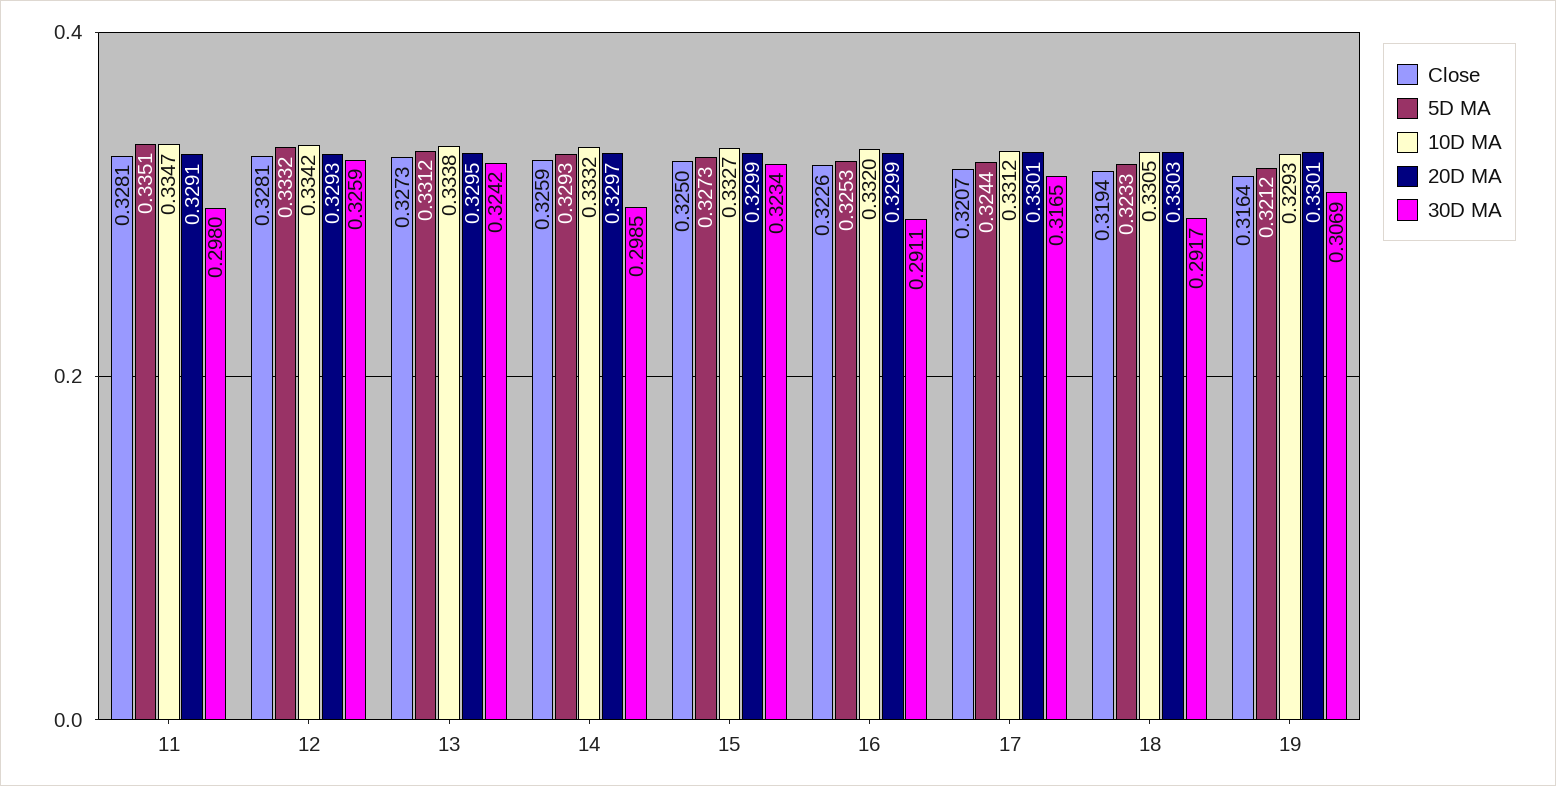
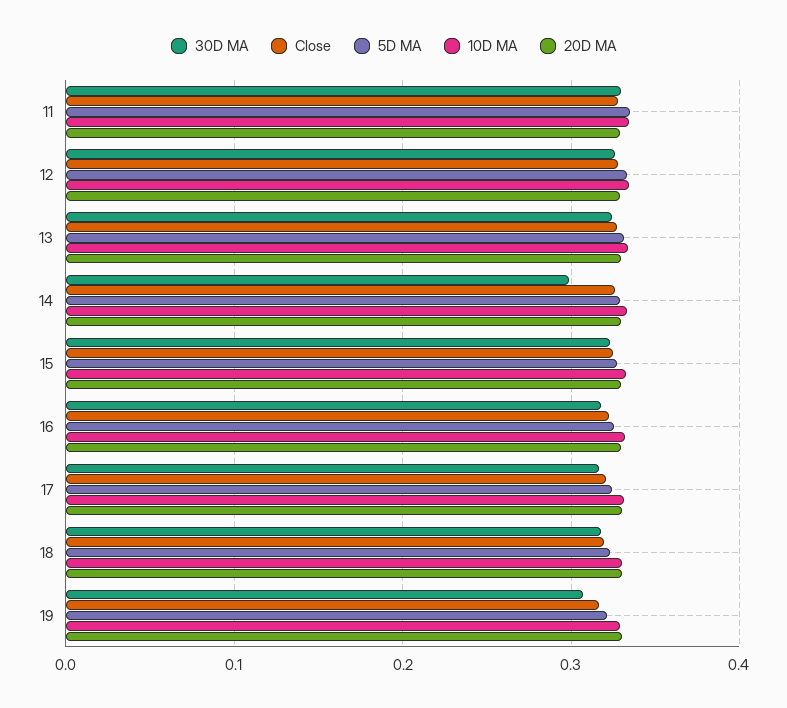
  {
    "Close": {
      "11": 0.3281,
      "12": 0.3281,
      "13": 0.3273,
      "14": 0.3259,
      "15": 0.325,
      "16": 0.3226,
      "17": 0.3207,
      "18": 0.3194,
      "19": 0.3164
    },
    "5D MA": {
      "11": 0.3351,
      "12": 0.3332,
      "13": 0.3312,
      "14": 0.3293,
      "15": 0.3273,
      "16": 0.3253,
      "17": 0.3244,
      "18": 0.3233,
      "19": 0.3212
    },
    "10D MA": {
      "11": 0.3347,
      "12": 0.3342,
      "13": 0.3338,
      "14": 0.3332,
      "15": 0.3327,
      "16": 0.332,
      "17": 0.3312,
      "18": 0.3305,
      "19": 0.3293
    },
    "20D MA": {
      "11": 0.3291,
      "12": 0.3293,
      "13": 0.3295,
      "14": 0.3297,
      "15": 0.3299,
      "16": 0.3299,
      "17": 0.3301,
      "18": 0.3303,
      "19": 0.3301
    },
    "30D MA": {
-     "11": 0.298,
+     "11": 0.33,
      "12": 0.3259,
      "13": 0.3242,
      "14": 0.2985,
      "15": 0.3234,
-     "16": 0.2911,
+     "16": 0.32,
      "17": 0.3165,
-     "18": 0.2917,
+     "18": 0.32,
      "19": 0.3069
    }
  }

